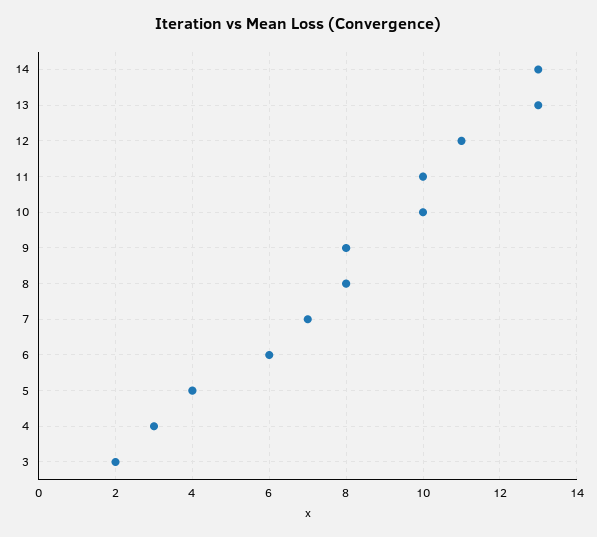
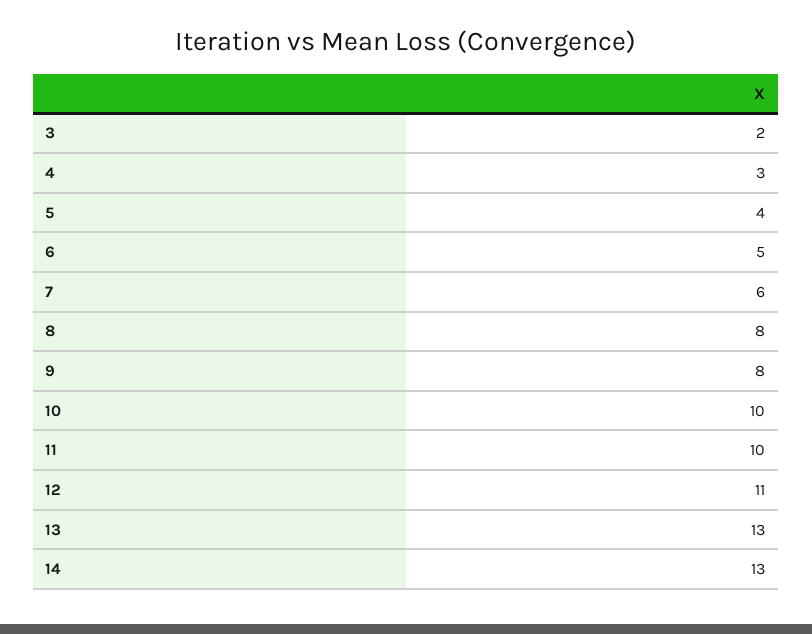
  {
    "14": 13,
    "13": 13,
    "12": 11,
    "11": 10,
    "10": 10,
    "9": 8,
    "8": 8,
-   "7": 7,
+   "7": 6,
-   "6": 6,
+   "6": 5,
    "5": 4,
    "4": 3,
    "3": 2
  }

